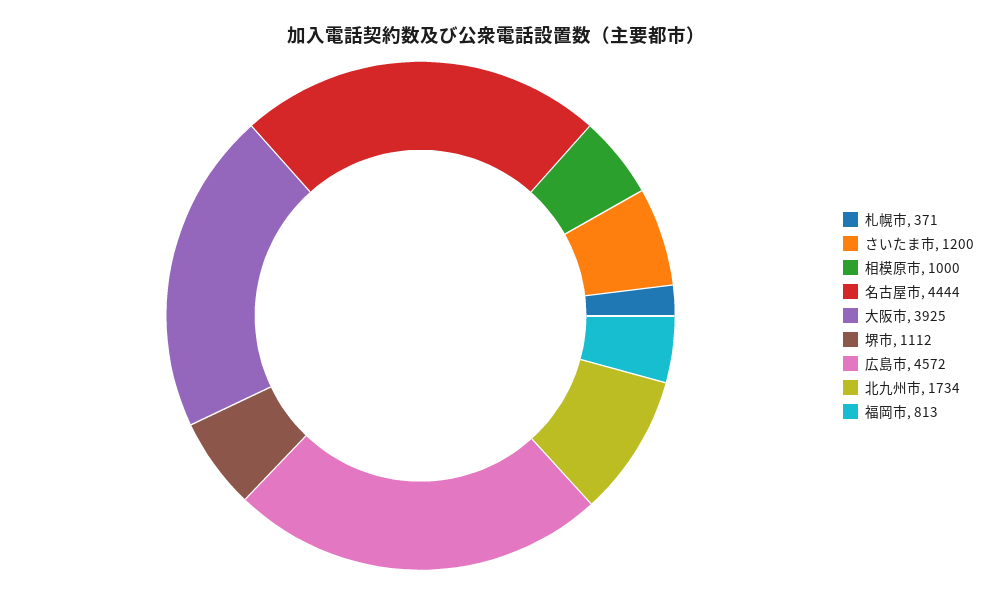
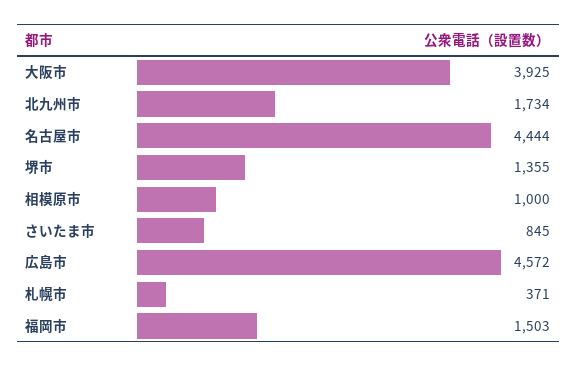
  {
    "札幌市": 371,
-   "さいたま市": 1200,
+   "さいたま市": 845,
    "相模原市": 1000,
    "名古屋市": 4444,
    "大阪市": 3925,
-   "堺市": 1112,
+   "堺市": 1355,
    "広島市": 4572,
    "北九州市": 1734,
-   "福岡市": 813
+   "福岡市": 1503
  }

